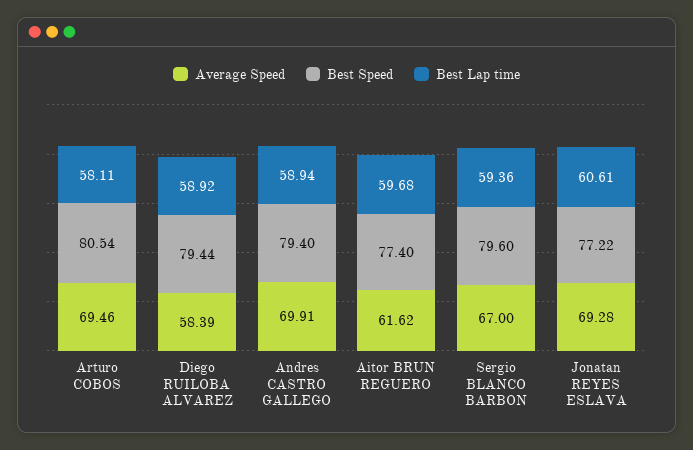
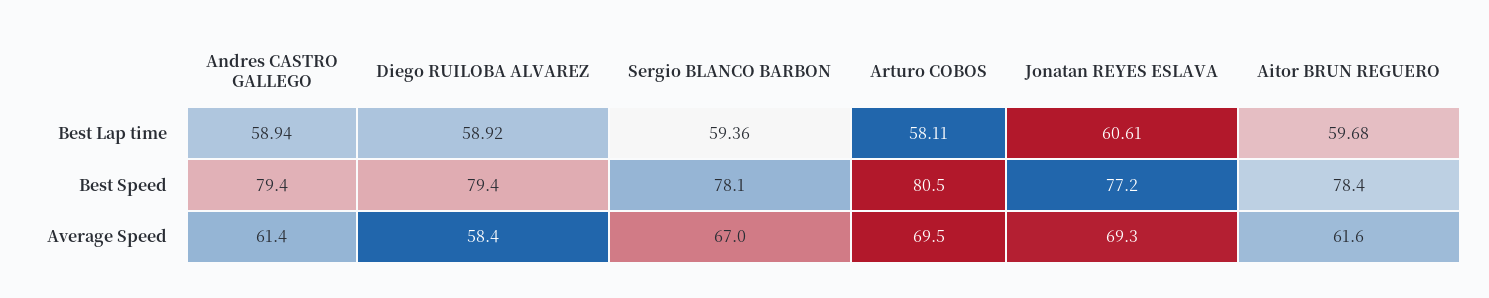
  {
    "Average Speed": {
      "Arturo COBOS": 69.46,
      "Diego RUILOBA ALVAREZ": 58.39,
-     "Andres CASTRO GALLEGO": 69.91,
+     "Andres CASTRO GALLEGO": 61.4,
      "Aitor BRUN REGUERO": 61.62,
      "Sergio BLANCO BARBON": 67,
      "Jonatan REYES ESLAVA": 69.28
    },
    "Best Speed": {
      "Arturo COBOS": 80.54,
      "Diego RUILOBA ALVAREZ": 79.44,
      "Andres CASTRO GALLEGO": 79.4,
-     "Aitor BRUN REGUERO": 77.4,
+     "Aitor BRUN REGUERO": 78.4,
-     "Sergio BLANCO BARBON": 79.6,
+     "Sergio BLANCO BARBON": 78.1,
      "Jonatan REYES ESLAVA": 77.22
    },
    "Best Lap time": {
      "Arturo COBOS": 58.11,
      "Diego RUILOBA ALVAREZ": 58.92,
      "Andres CASTRO GALLEGO": 58.94,
      "Aitor BRUN REGUERO": 59.68,
      "Sergio BLANCO BARBON": 59.36,
      "Jonatan REYES ESLAVA": 60.61
    }
  }

